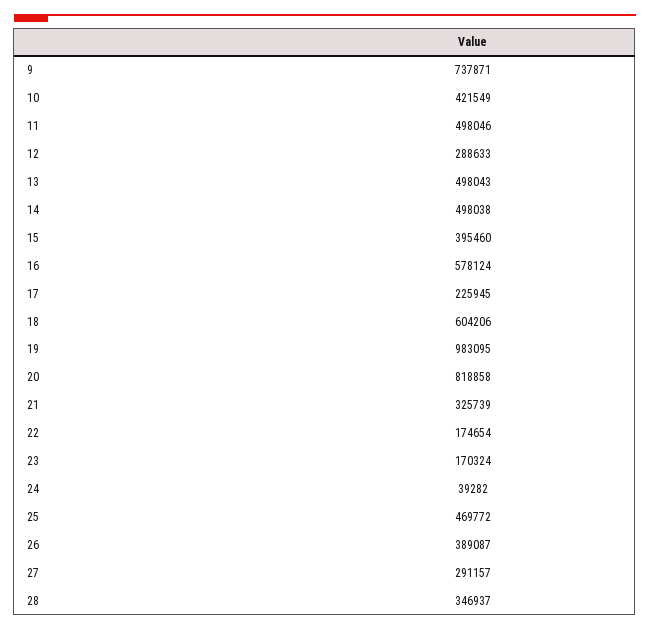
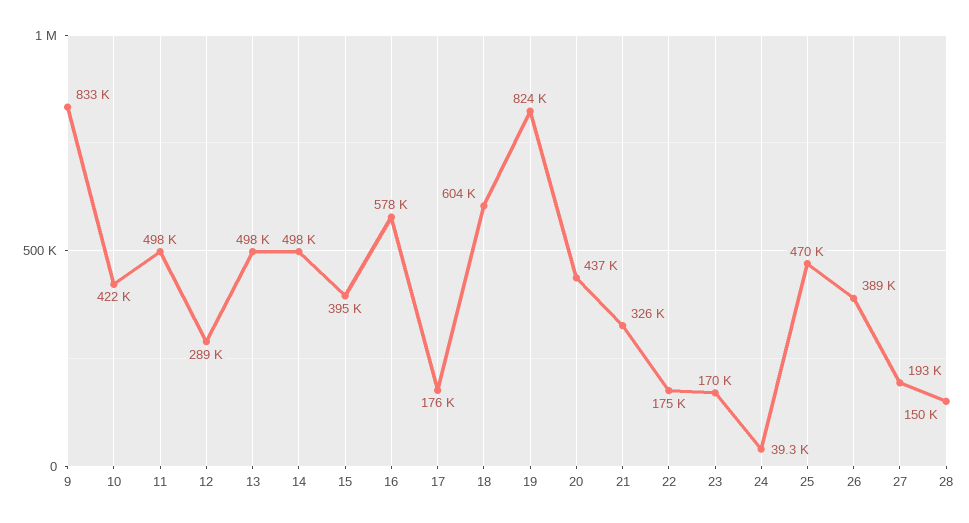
  {
-   "9": 737871,
+   "9": 833000,
    "10": 421549,
    "11": 498046,
    "12": 288633,
    "13": 498043,
    "14": 498038,
    "15": 395460,
    "16": 578124,
-   "17": 225945,
+   "17": 176000,
    "18": 604206,
-   "19": 983095,
+   "19": 824000,
-   "20": 818858,
+   "20": 437000,
    "21": 325739,
    "22": 174654,
    "23": 170324,
    "24": 39282,
    "25": 469772,
    "26": 389087,
-   "27": 291157,
+   "27": 193000,
-   "28": 346937
+   "28": 150000
  }

